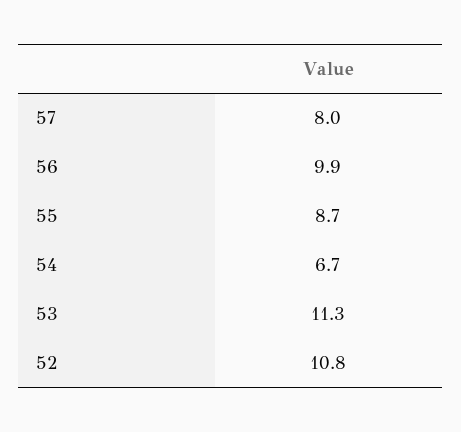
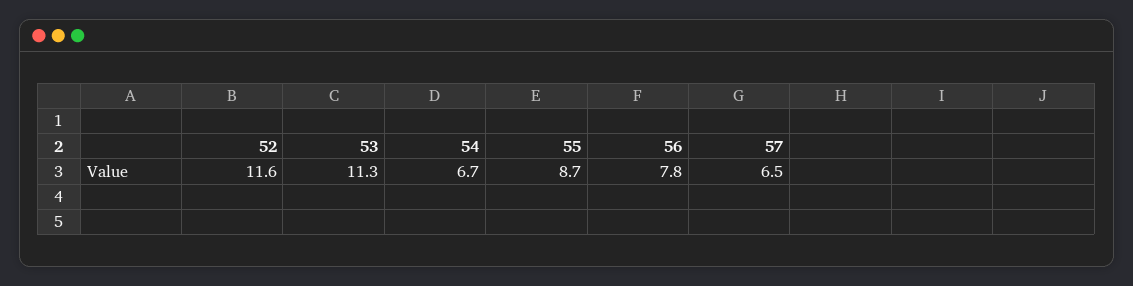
  {
-   "57": 8,
+   "57": 6.5,
-   "56": 9.9,
+   "56": 7.8,
    "55": 8.7,
    "54": 6.7,
    "53": 11.3,
-   "52": 10.8
+   "52": 11.6
  }

